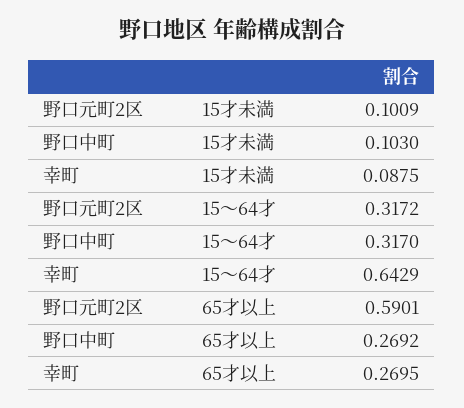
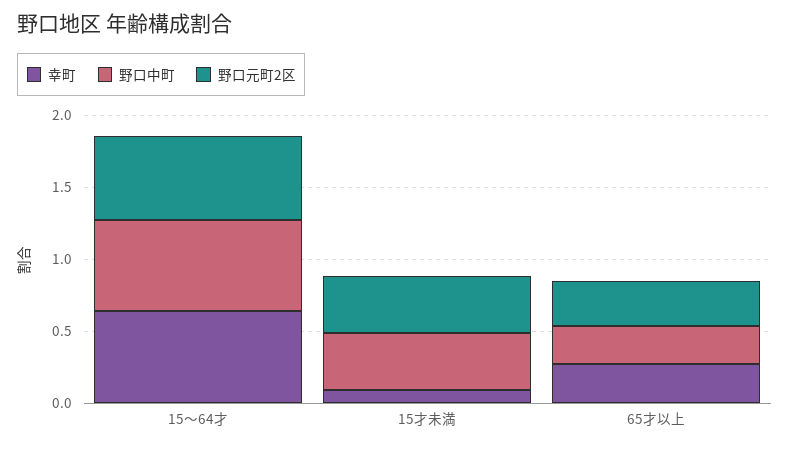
  {
    "野口元町2区": {
-     "15才未満": 0.1009,
+     "15才未満": 0.4,
-     "15～64才": 0.3172,
+     "15～64才": 0.6,
-     "65才以上": 0.5901
+     "65才以上": 0.3
    },
    "野口中町": {
-     "15才未満": 0.103,
+     "15才未満": 0.4,
-     "15～64才": 0.317,
+     "15～64才": 0.6,
      "65才以上": 0.2692
    },
    "幸町": {
      "15才未満": 0.0875,
      "15～64才": 0.6429,
      "65才以上": 0.2695
    }
  }

